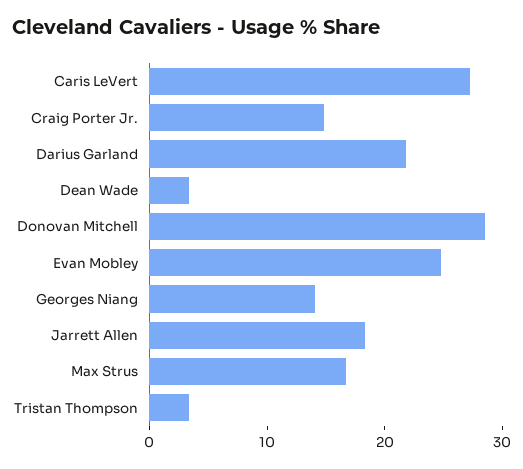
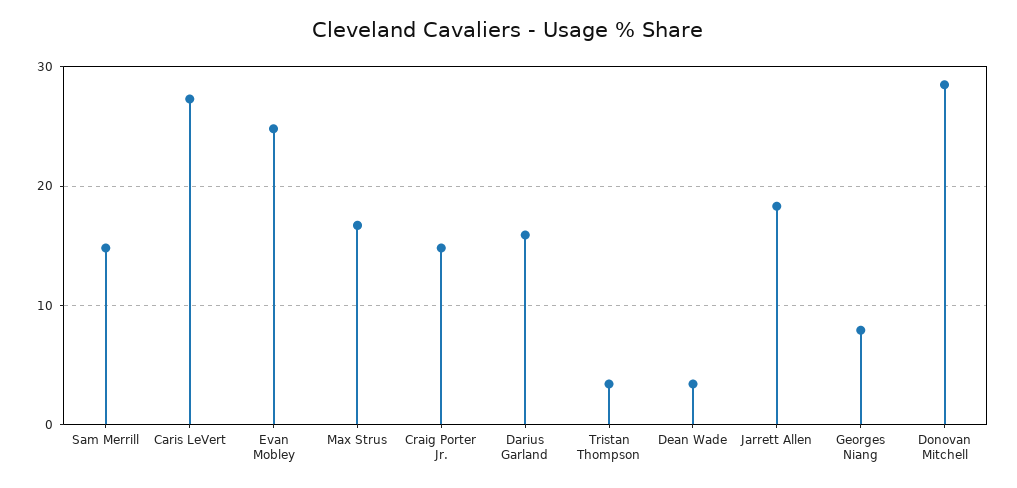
  {
    "Caris LeVert": 27,
    "Craig Porter Jr.": 15,
-   "Darius Garland": 22,
+   "Darius Garland": 16,
    "Dean Wade": 3,
    "Donovan Mitchell": 29,
    "Evan Mobley": 25,
-   "Georges Niang": 14,
+   "Georges Niang": 8,
    "Jarrett Allen": 18,
    "Max Strus": 17,
-   "Tristan Thompson": 3
+   "Tristan Thompson": 3,
+   "Sam Merrill": 15
  }

